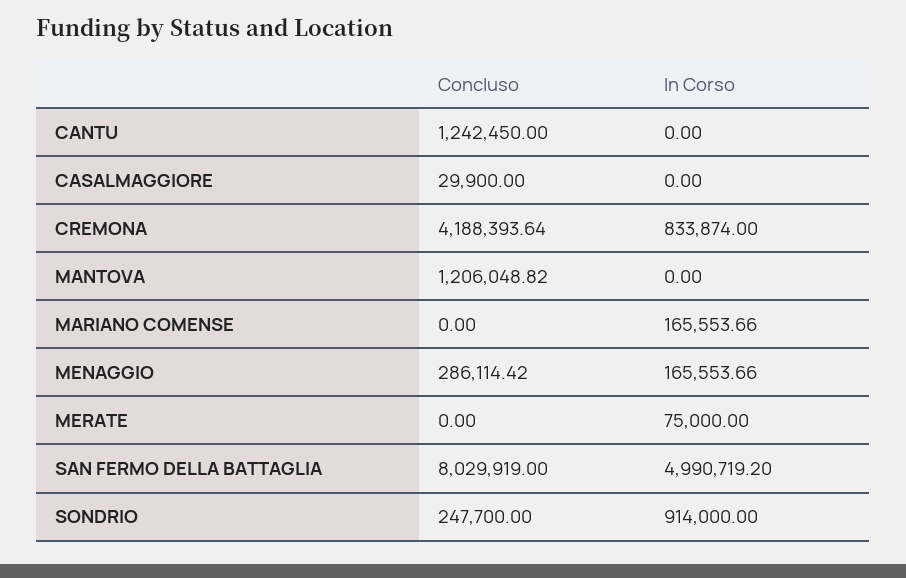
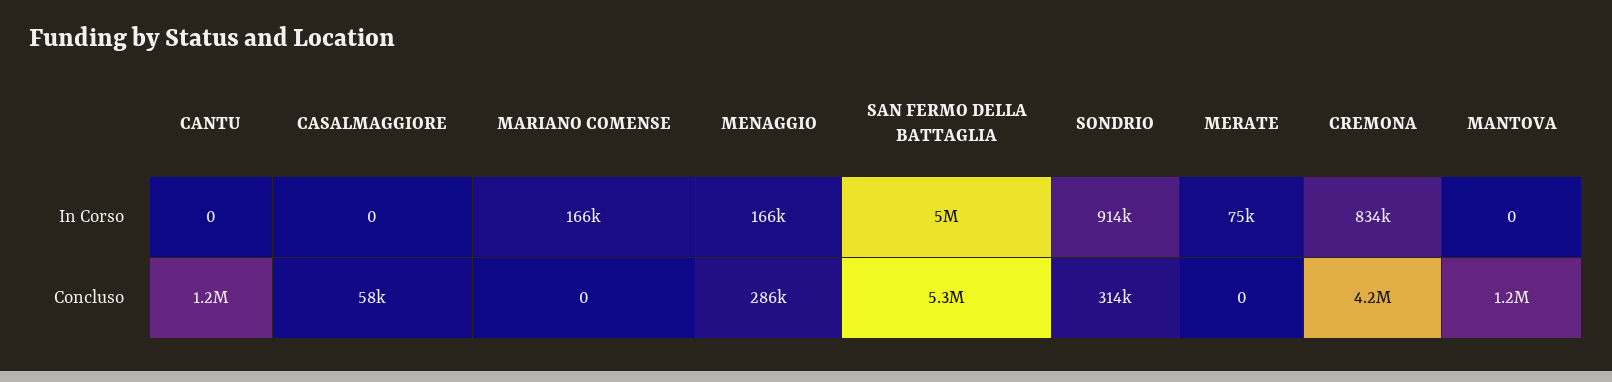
  {
    "Concluso": {
      "CANTU": 1242450,
-     "CASALMAGGIORE": 29900,
+     "CASALMAGGIORE": 58000,
      "CREMONA": 4188393.64,
      "MANTOVA": 1206048.82,
      "MARIANO COMENSE": 0,
      "MENAGGIO": 286114.42,
      "MERATE": 0,
-     "SAN FERMO DELLA BATTAGLIA": 8029919,
+     "SAN FERMO DELLA BATTAGLIA": 5300000,
-     "SONDRIO": 247700
+     "SONDRIO": 314000
    },
    "In Corso": {
      "CANTU": 0,
      "CASALMAGGIORE": 0,
      "CREMONA": 833874,
      "MANTOVA": 0,
      "MARIANO COMENSE": 165553.66,
      "MENAGGIO": 165553.66,
      "MERATE": 75000,
      "SAN FERMO DELLA BATTAGLIA": 4990719.2,
      "SONDRIO": 914000
    }
  }

